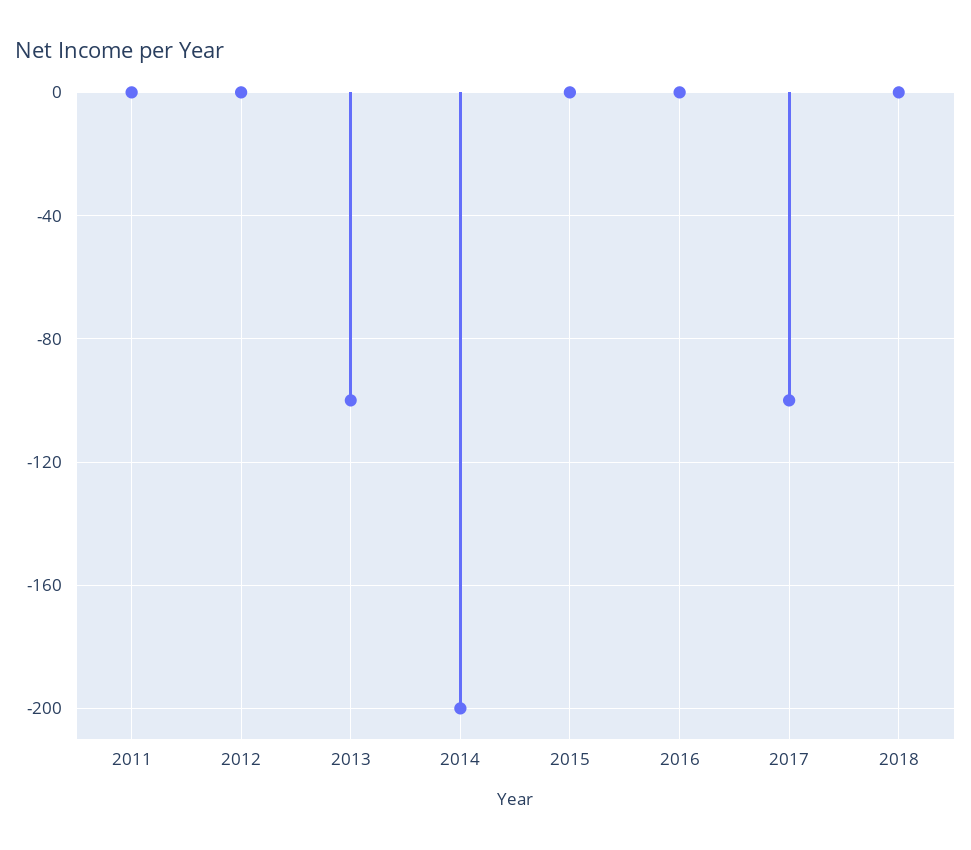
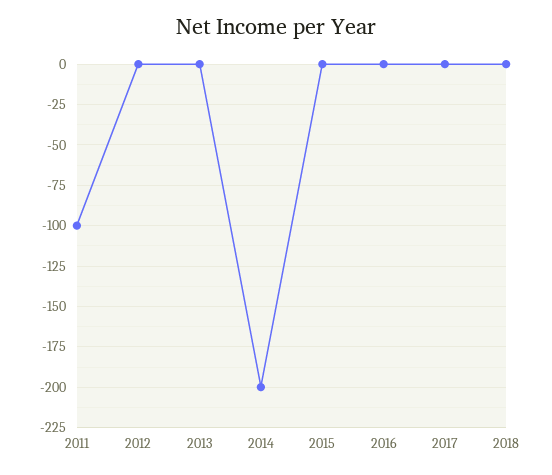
  {
-   "2011": 0,
+   "2011": -100,
    "2012": 0,
-   "2013": -100,
+   "2013": 0,
    "2014": -200,
    "2015": 0,
    "2016": 0,
-   "2017": -100,
+   "2017": 0,
    "2018": 0
  }

